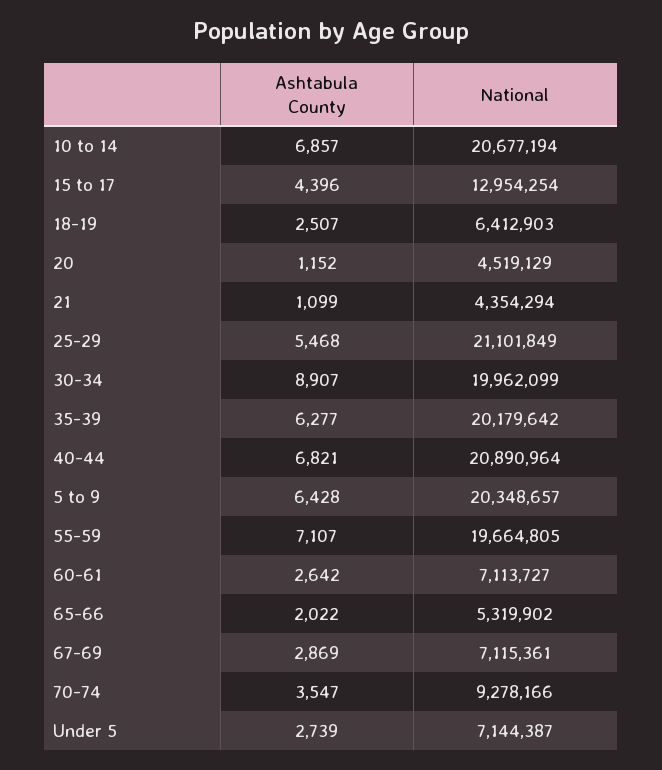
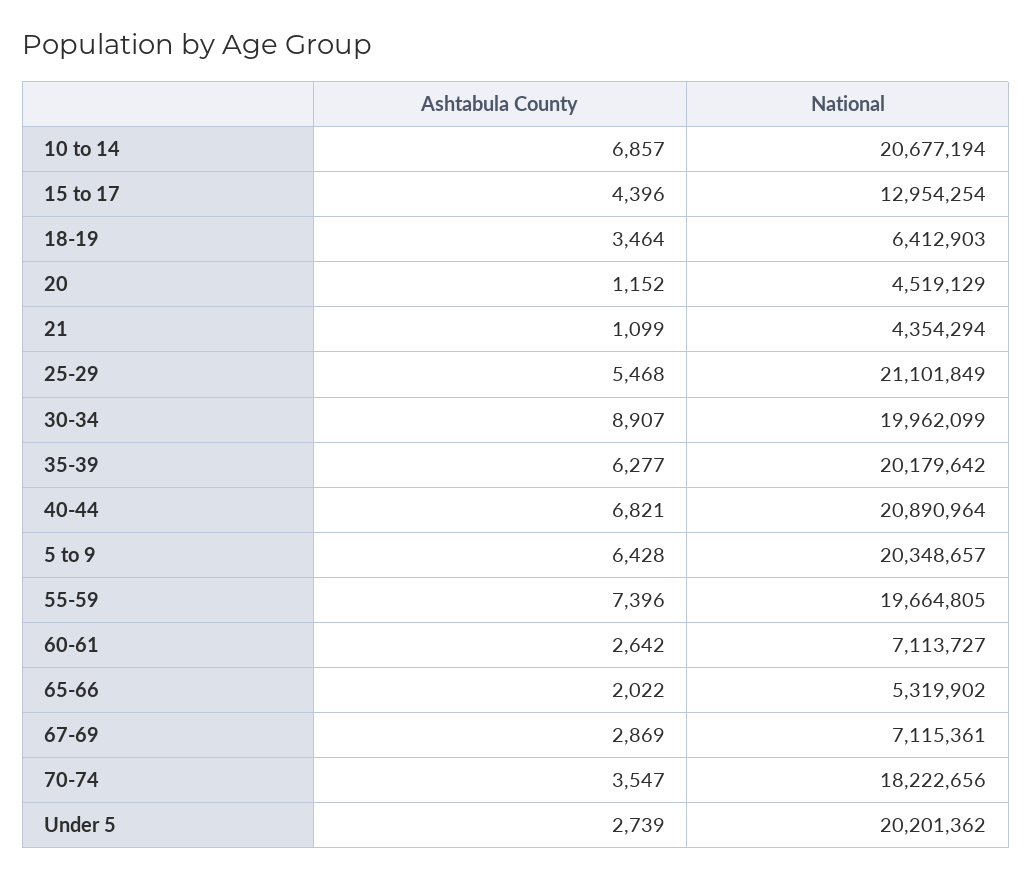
  {
    "Ashtabula County": {
      "10 to 14": 6857,
      "15 to 17": 4396,
-     "18-19": 2507,
+     "18-19": 3464,
      "20": 1152,
      "21": 1099,
      "25-29": 5468,
      "30-34": 8907,
      "35-39": 6277,
      "40-44": 6821,
      "5 to 9": 6428,
-     "55-59": 7107,
+     "55-59": 7396,
      "60-61": 2642,
      "65-66": 2022,
      "67-69": 2869,
      "70-74": 3547,
      "Under 5": 2739
    },
    "National": {
      "10 to 14": 20677194,
      "15 to 17": 12954254,
      "18-19": 6412903,
      "20": 4519129,
      "21": 4354294,
      "25-29": 21101849,
      "30-34": 19962099,
      "35-39": 20179642,
      "40-44": 20890964,
      "5 to 9": 20348657,
      "55-59": 19664805,
      "60-61": 7113727,
      "65-66": 5319902,
      "67-69": 7115361,
-     "70-74": 9278166,
+     "70-74": 18222656,
-     "Under 5": 7144387
+     "Under 5": 20201362
    }
  }

